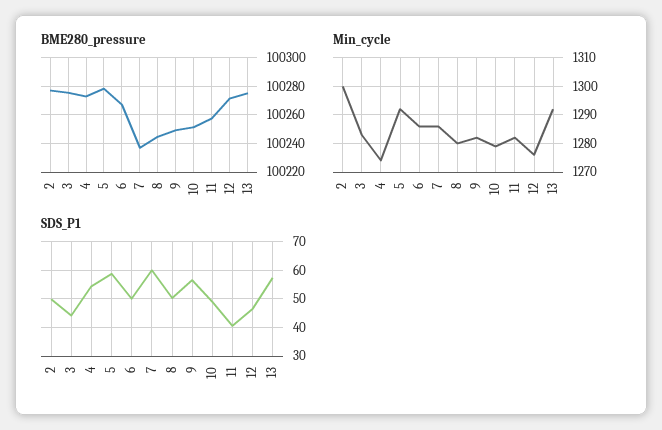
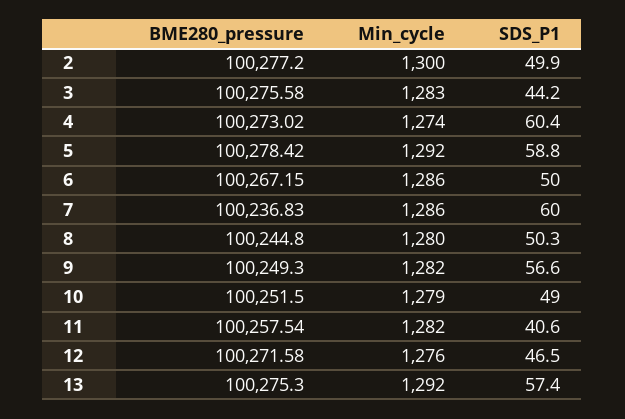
  {
    "BME280_pressure": {
      "2": 100277.2,
      "3": 100275.58,
      "4": 100273.02,
      "5": 100278.42,
      "6": 100267.15,
      "7": 100236.83,
      "8": 100244.8,
      "9": 100249.3,
      "10": 100251.5,
      "11": 100257.54,
      "12": 100271.58,
      "13": 100275.3
    },
    "Min_cycle": {
      "2": 1300,
      "3": 1283,
      "4": 1274,
      "5": 1292,
      "6": 1286,
      "7": 1286,
      "8": 1280,
      "9": 1282,
      "10": 1279,
      "11": 1282,
      "12": 1276,
      "13": 1292
    },
    "SDS_P1": {
      "2": 49.9,
      "3": 44.2,
-     "4": 55,
+     "4": 60.4,
      "5": 58.8,
      "6": 50,
      "7": 60,
      "8": 50.3,
      "9": 56.6,
      "10": 49,
      "11": 40.6,
      "12": 46.5,
      "13": 57.4
    }
  }

